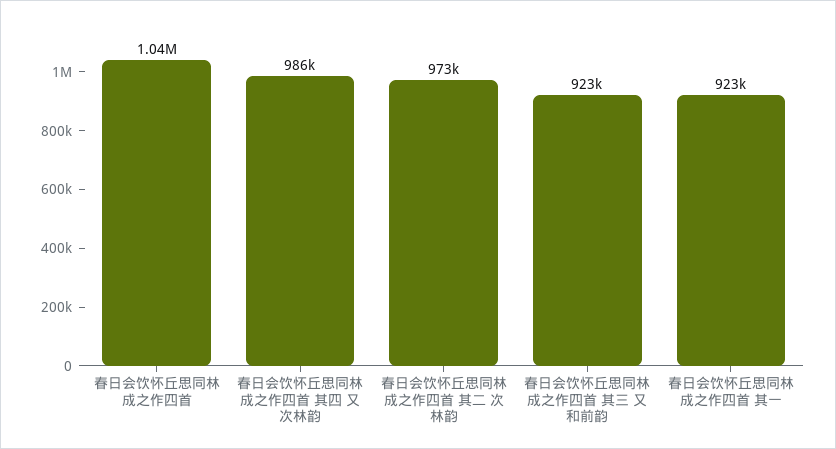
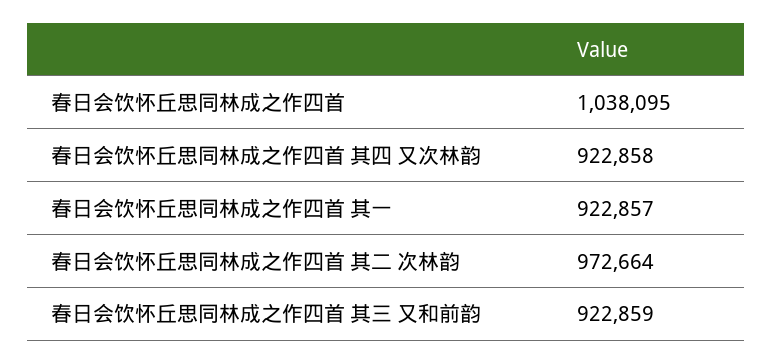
  {
    "春日会饮怀丘思同林成之作四首": 1038095,
-   "春日会饮怀丘思同林成之作四首 其四 又次林韵": 986000,
+   "春日会饮怀丘思同林成之作四首 其四 又次林韵": 922858,
    "春日会饮怀丘思同林成之作四首 其二 次林韵": 972664,
    "春日会饮怀丘思同林成之作四首 其三 又和前韵": 922859,
    "春日会饮怀丘思同林成之作四首 其一": 922857
  }

